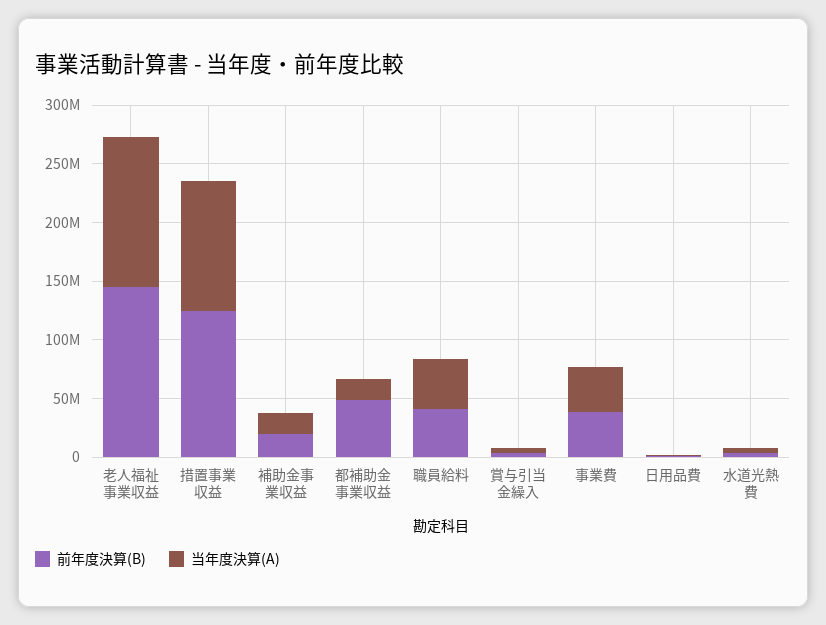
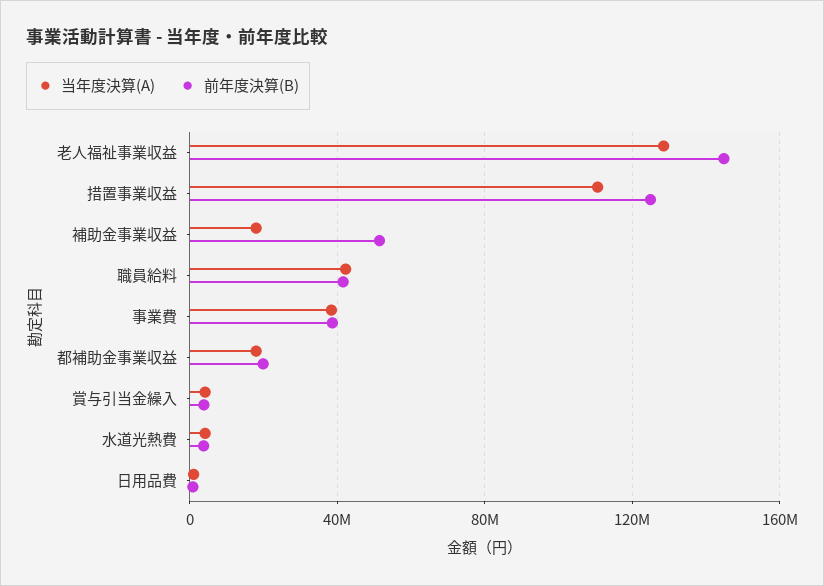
  {
    "前年度決算(B)": {
      "老人福祉事業収益": 145000000,
      "措置事業収益": 125000000,
-     "補助金事業収益": 20000000,
+     "補助金事業収益": 50000000,
-     "都補助金事業収益": 50000000,
+     "都補助金事業収益": 20000000,
      "職員給料": 40000000,
      "賞与引当金繰入": 5000000,
      "事業費": 40000000,
      "日用品費": 0,
      "水道光熱費": 5000000
    },
    "当年度決算(A)": {
      "老人福祉事業収益": 130000000,
      "措置事業収益": 110000000,
      "補助金事業収益": 20000000,
      "都補助金事業収益": 20000000,
      "職員給料": 40000000,
      "賞与引当金繰入": 5000000,
      "事業費": 40000000,
      "日用品費": 0,
      "水道光熱費": 5000000
    }
  }

